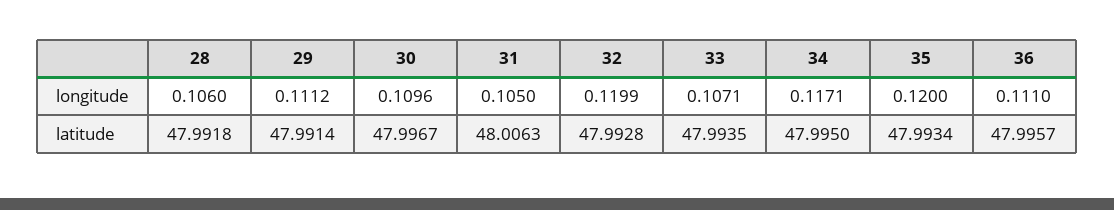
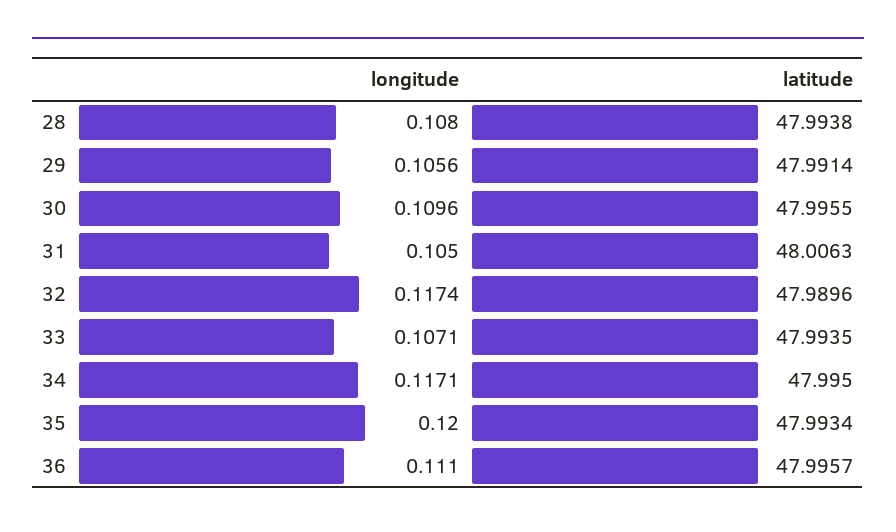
  {
    "28": {
-     "longitude": 0.106,
+     "longitude": 0.108,
-     "latitude": 47.9918
+     "latitude": 47.9938
    },
    "29": {
-     "longitude": 0.1112,
+     "longitude": 0.1056,
      "latitude": 47.9914
    },
    "30": {
      "longitude": 0.1096,
-     "latitude": 47.9967
+     "latitude": 47.9955
    },
    "31": {
      "longitude": 0.105,
      "latitude": 48.0063
    },
    "32": {
-     "longitude": 0.1199,
+     "longitude": 0.1174,
-     "latitude": 47.9928
+     "latitude": 47.9896
    },
    "33": {
      "longitude": 0.1071,
      "latitude": 47.9935
    },
    "34": {
      "longitude": 0.1171,
      "latitude": 47.995
    },
    "35": {
      "longitude": 0.12,
      "latitude": 47.9934
    },
    "36": {
      "longitude": 0.111,
      "latitude": 47.9957
    }
  }

